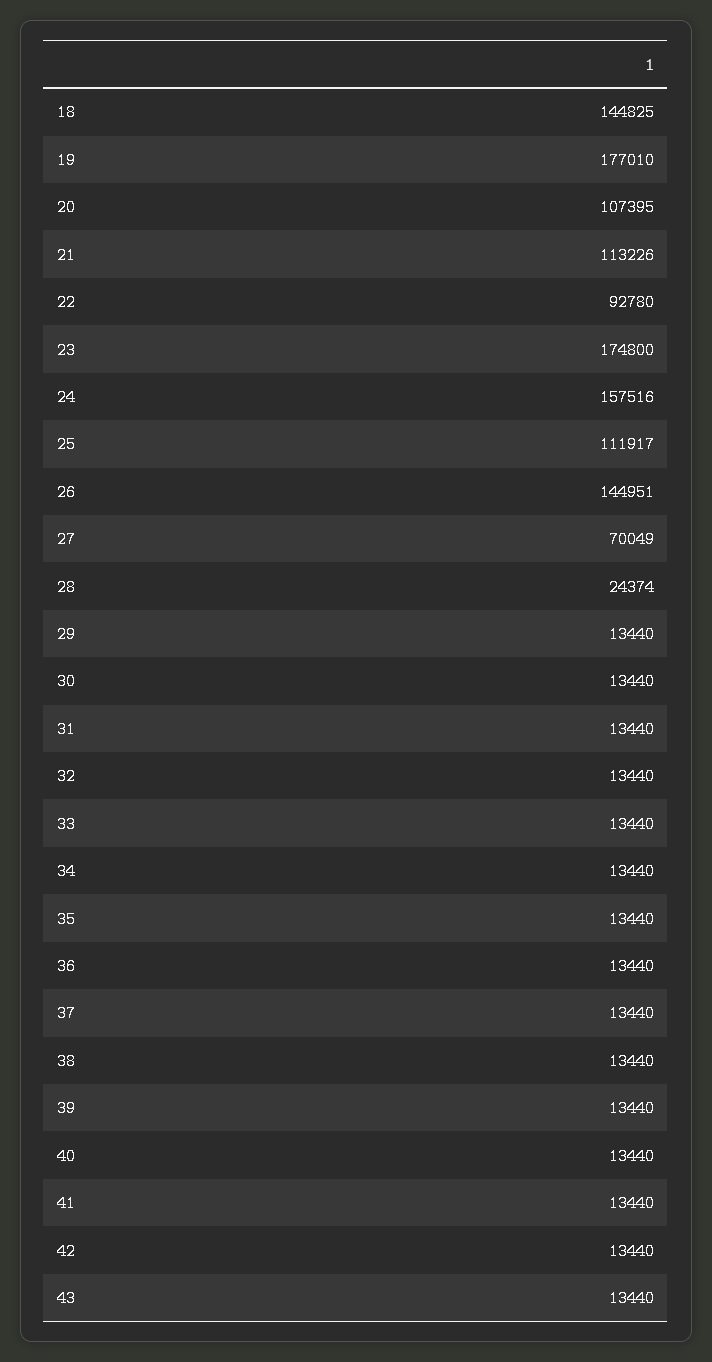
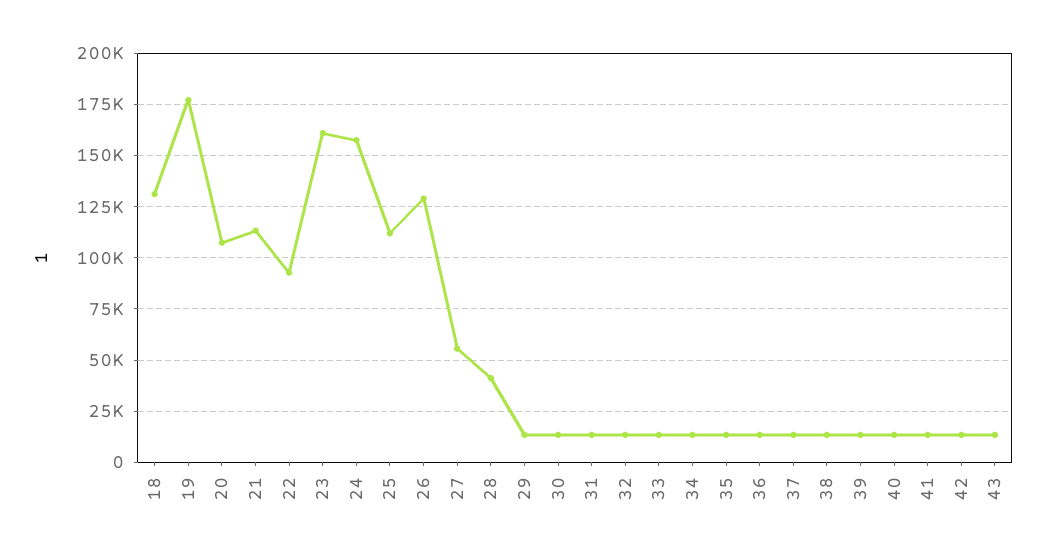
  {
-   "18": 144825,
+   "18": 130000,
    "19": 177010,
    "20": 107395,
    "21": 113226,
    "22": 92780,
-   "23": 174800,
+   "23": 160000,
    "24": 157516,
    "25": 111917,
-   "26": 144951,
+   "26": 130000,
-   "27": 70049,
+   "27": 55000,
-   "28": 24374,
+   "28": 40000,
    "29": 13440,
    "30": 13440,
    "31": 13440,
    "32": 13440,
    "33": 13440,
    "34": 13440,
    "35": 13440,
    "36": 13440,
    "37": 13440,
    "38": 13440,
    "39": 13440,
    "40": 13440,
    "41": 13440,
    "42": 13440,
    "43": 13440
  }

